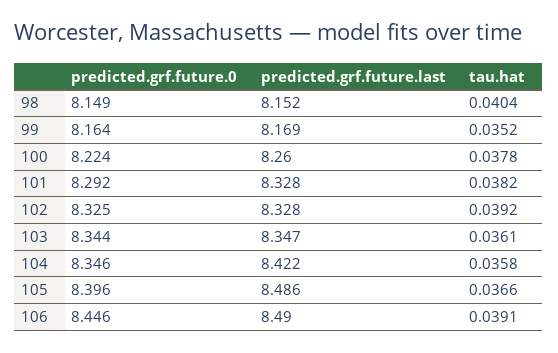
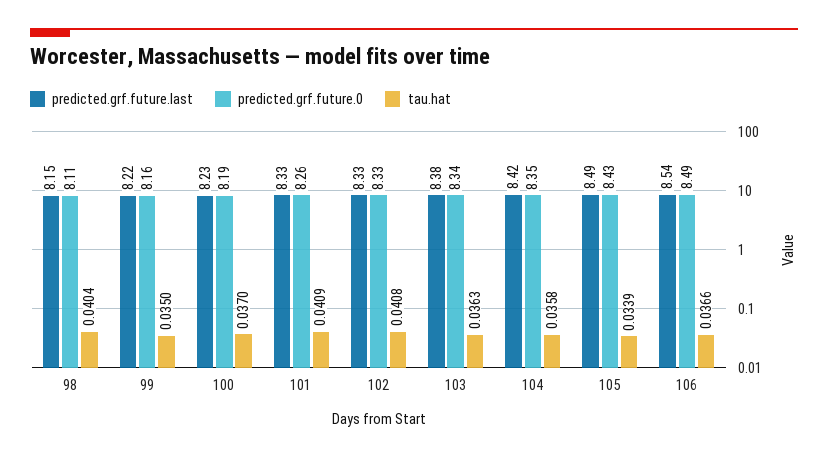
  {
    "predicted.grf.future.0": {
-     "98": 8.149,
+     "98": 8.11,
      "99": 8.164,
-     "100": 8.224,
+     "100": 8.19,
-     "101": 8.292,
+     "101": 8.26,
      "102": 8.325,
      "103": 8.344,
      "104": 8.346,
-     "105": 8.396,
+     "105": 8.43,
-     "106": 8.446
+     "106": 8.49
    },
    "predicted.grf.future.last": {
      "98": 8.152,
-     "99": 8.169,
+     "99": 8.22,
-     "100": 8.26,
+     "100": 8.23,
      "101": 8.328,
      "102": 8.328,
-     "103": 8.347,
+     "103": 8.38,
      "104": 8.422,
      "105": 8.486,
-     "106": 8.49
+     "106": 8.54
    },
    "tau.hat": {
      "98": 0.0404,
-     "99": 0.0352,
+     "99": 0.035,
-     "100": 0.0378,
+     "100": 0.037,
-     "101": 0.0382,
+     "101": 0.0409,
-     "102": 0.0392,
+     "102": 0.0408,
-     "103": 0.0361,
+     "103": 0.0363,
      "104": 0.0358,
-     "105": 0.0366,
+     "105": 0.0339,
-     "106": 0.0391
+     "106": 0.0366
    }
  }

